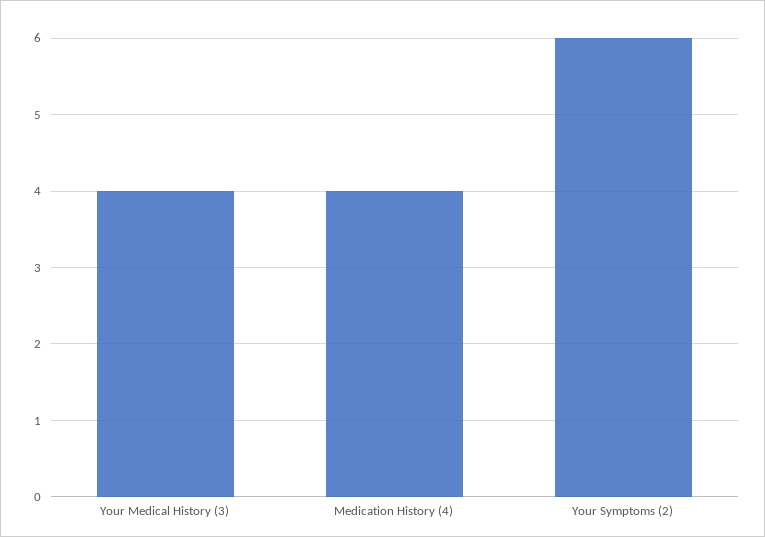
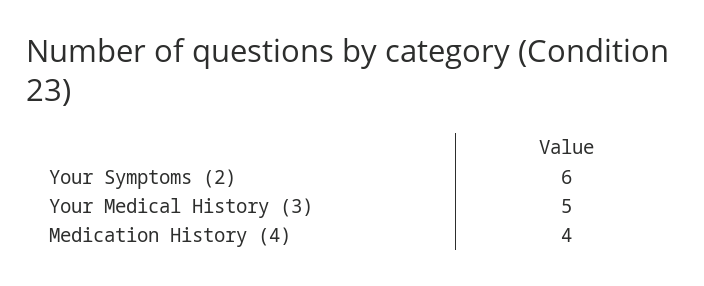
  {
-   "Your Medical History (3)": 4,
+   "Your Medical History (3)": 5,
    "Medication History (4)": 4,
    "Your Symptoms (2)": 6
  }

